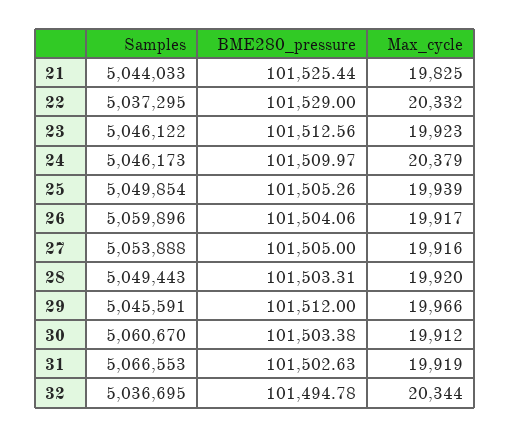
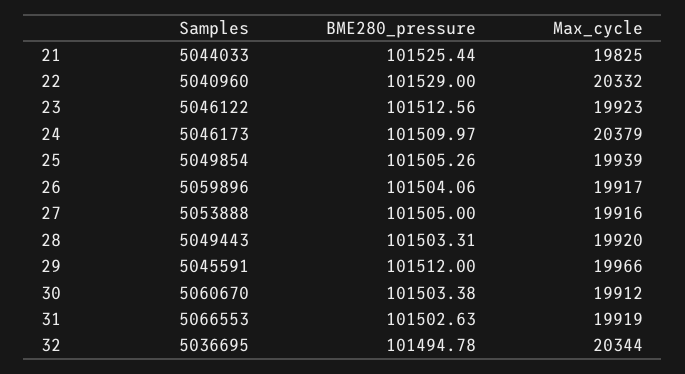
  {
    "Samples": {
      "21": 5044033,
-     "22": 5037295,
+     "22": 5040960,
      "23": 5046122,
      "24": 5046173,
      "25": 5049854,
      "26": 5059896,
      "27": 5053888,
      "28": 5049443,
      "29": 5045591,
      "30": 5060670,
      "31": 5066553,
      "32": 5036695
    },
    "BME280_pressure": {
      "21": 101525.44,
      "22": 101529,
      "23": 101512.56,
      "24": 101509.97,
      "25": 101505.26,
      "26": 101504.06,
      "27": 101505,
      "28": 101503.31,
      "29": 101512,
      "30": 101503.38,
      "31": 101502.63,
      "32": 101494.78
    },
    "Max_cycle": {
      "21": 19825,
      "22": 20332,
      "23": 19923,
      "24": 20379,
      "25": 19939,
      "26": 19917,
      "27": 19916,
      "28": 19920,
      "29": 19966,
      "30": 19912,
      "31": 19919,
      "32": 20344
    }
  }

